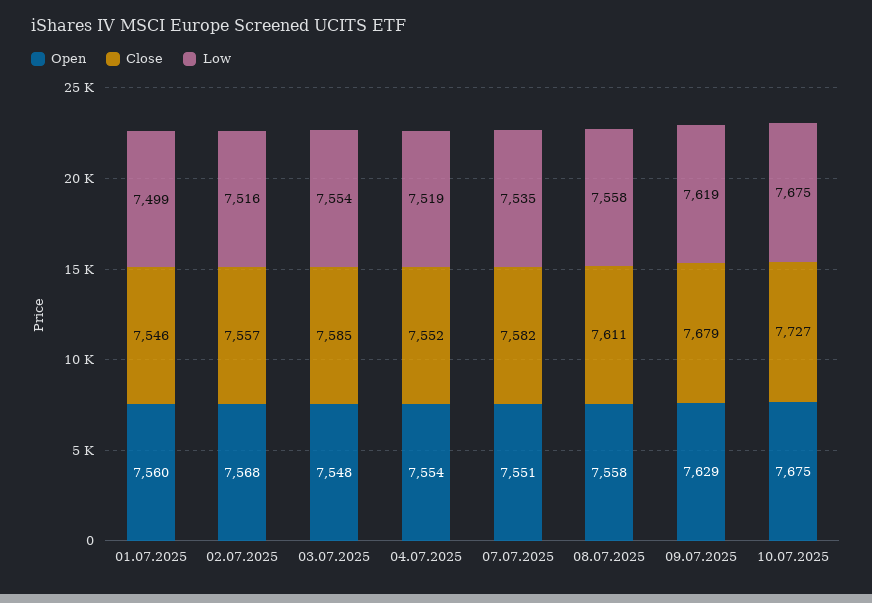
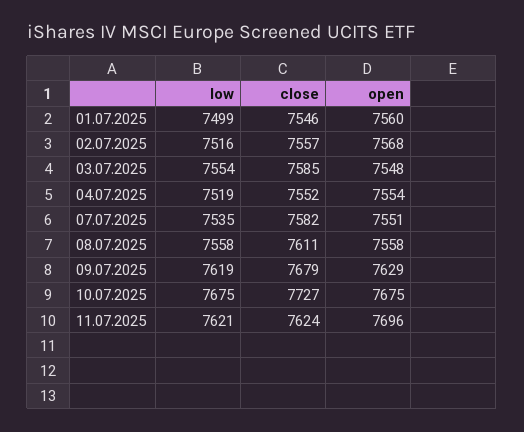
  {
    "Open": {
      "01.07.2025": 7560,
      "02.07.2025": 7568,
      "03.07.2025": 7548,
      "04.07.2025": 7554,
      "07.07.2025": 7551,
      "08.07.2025": 7558,
      "09.07.2025": 7629,
-     "10.07.2025": 7675
+     "10.07.2025": 7675,
+     "11.07.2025": 7696
    },
    "Close": {
      "01.07.2025": 7546,
      "02.07.2025": 7557,
      "03.07.2025": 7585,
      "04.07.2025": 7552,
      "07.07.2025": 7582,
      "08.07.2025": 7611,
      "09.07.2025": 7679,
-     "10.07.2025": 7727
+     "10.07.2025": 7727,
+     "11.07.2025": 7624
    },
    "Low": {
      "01.07.2025": 7499,
      "02.07.2025": 7516,
      "03.07.2025": 7554,
      "04.07.2025": 7519,
      "07.07.2025": 7535,
      "08.07.2025": 7558,
      "09.07.2025": 7619,
-     "10.07.2025": 7675
+     "10.07.2025": 7675,
+     "11.07.2025": 7621
    }
  }

